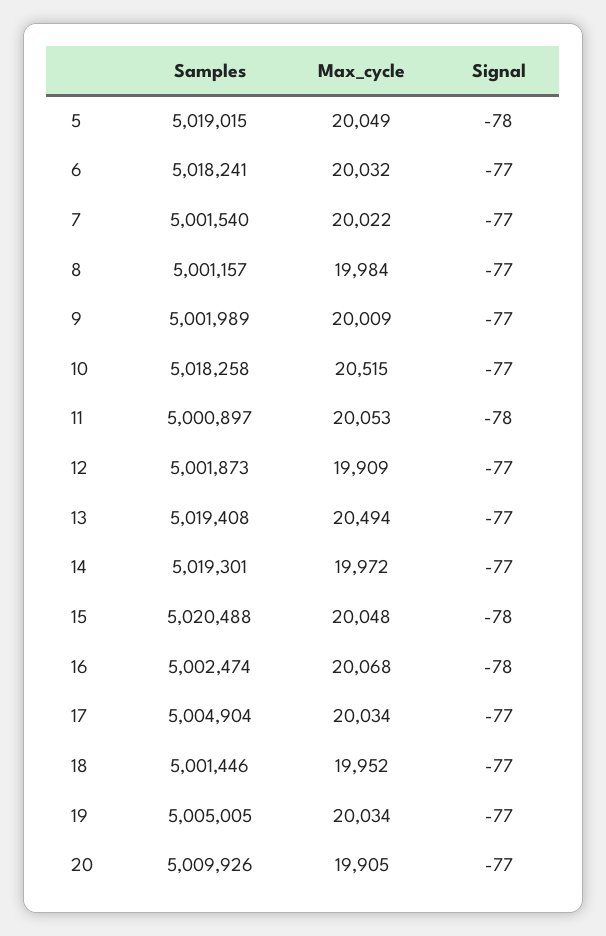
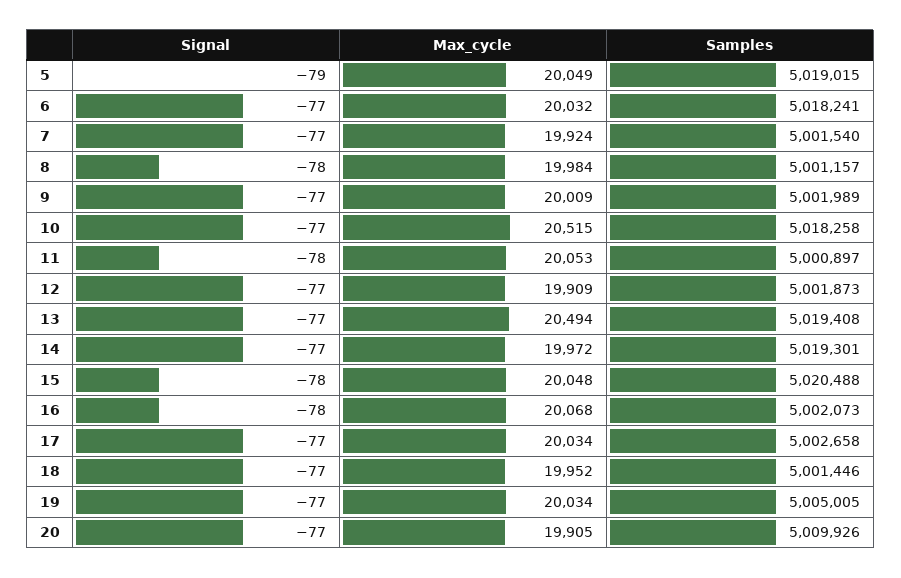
  {
    "Samples": {
      "5": 5019015,
      "6": 5018241,
      "7": 5001540,
      "8": 5001157,
      "9": 5001989,
      "10": 5018258,
      "11": 5000897,
      "12": 5001873,
      "13": 5019408,
      "14": 5019301,
      "15": 5020488,
-     "16": 5002474,
+     "16": 5002073,
-     "17": 5004904,
+     "17": 5002658,
      "18": 5001446,
      "19": 5005005,
      "20": 5009926
    },
    "Max_cycle": {
      "5": 20049,
      "6": 20032,
-     "7": 20022,
+     "7": 19924,
      "8": 19984,
      "9": 20009,
      "10": 20515,
      "11": 20053,
      "12": 19909,
      "13": 20494,
      "14": 19972,
      "15": 20048,
      "16": 20068,
      "17": 20034,
      "18": 19952,
      "19": 20034,
      "20": 19905
    },
    "Signal": {
-     "5": -78,
+     "5": -79,
      "6": -77,
      "7": -77,
-     "8": -77,
+     "8": -78,
      "9": -77,
      "10": -77,
      "11": -78,
      "12": -77,
      "13": -77,
      "14": -77,
      "15": -78,
      "16": -78,
      "17": -77,
      "18": -77,
      "19": -77,
      "20": -77
    }
  }

